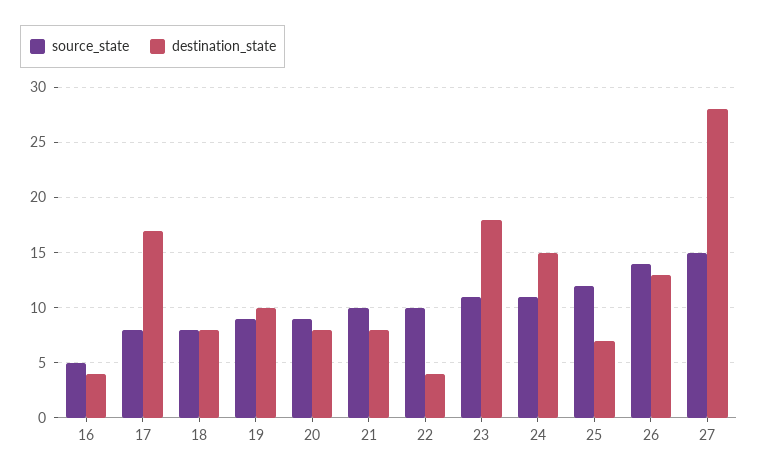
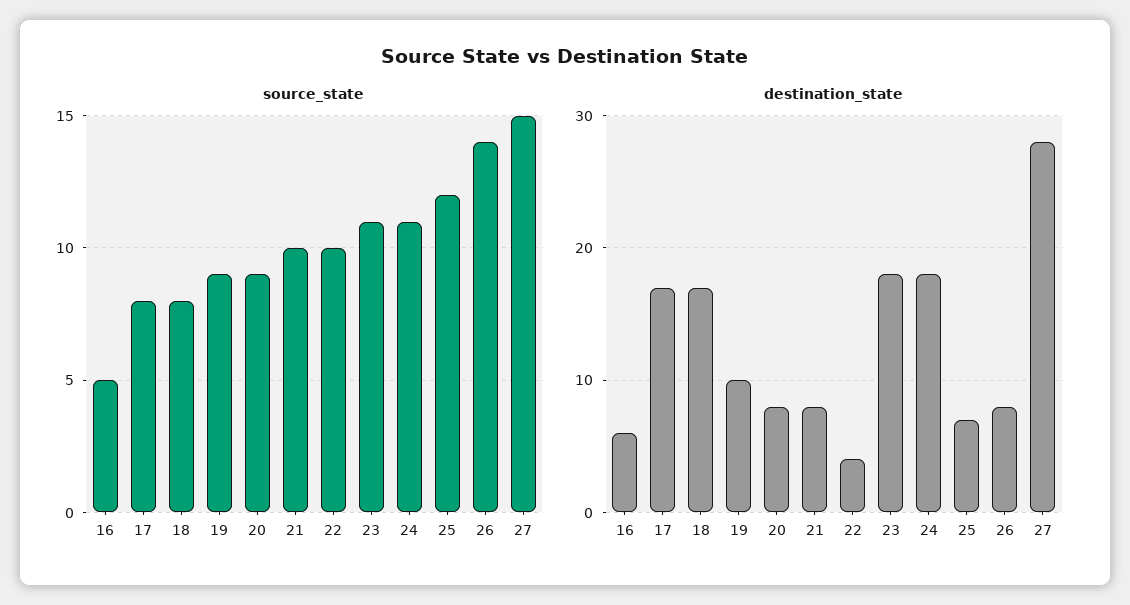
  {
    "source_state": {
      "16": 5,
      "17": 8,
      "18": 8,
      "19": 9,
      "20": 9,
      "21": 10,
      "22": 10,
      "23": 11,
      "24": 11,
      "25": 12,
      "26": 14,
      "27": 15
    },
    "destination_state": {
-     "16": 4,
+     "16": 6,
      "17": 17,
-     "18": 8,
+     "18": 17,
      "19": 10,
      "20": 8,
      "21": 8,
      "22": 4,
      "23": 18,
-     "24": 15,
+     "24": 18,
      "25": 7,
-     "26": 13,
+     "26": 8,
      "27": 28
    }
  }

